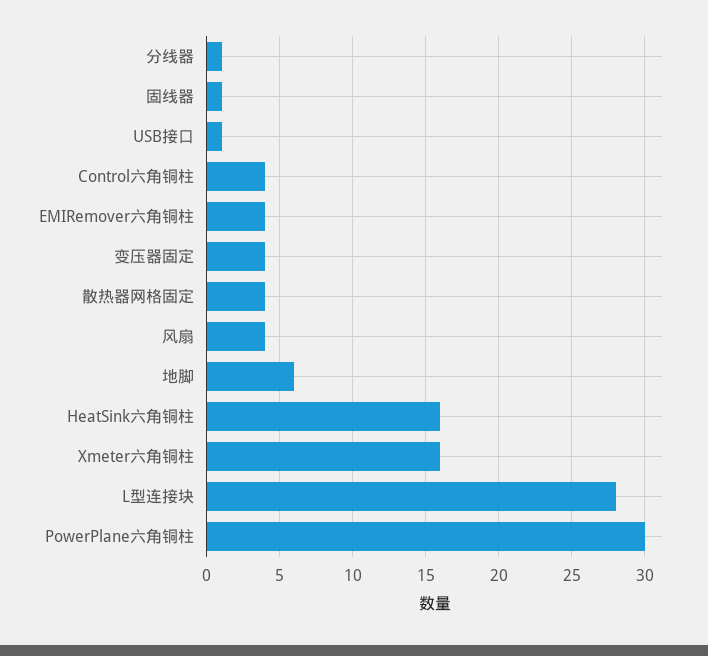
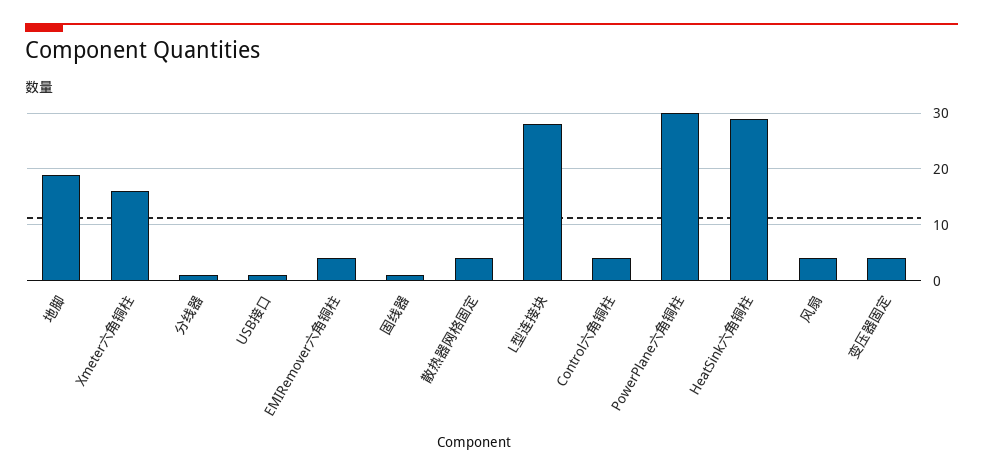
  {
    "分线器": 1,
    "固线器": 1,
    "USB接口": 1,
    "Control六角铜柱": 4,
    "EMIRemover六角铜柱": 4,
    "变压器固定": 4,
    "散热器网格固定": 4,
    "风扇": 4,
-   "地脚": 6,
+   "地脚": 20,
-   "HeatSink六角铜柱": 16,
+   "HeatSink六角铜柱": 30,
    "Xmeter六角铜柱": 16,
    "L型连接块": 28,
    "PowerPlane六角铜柱": 30
  }

